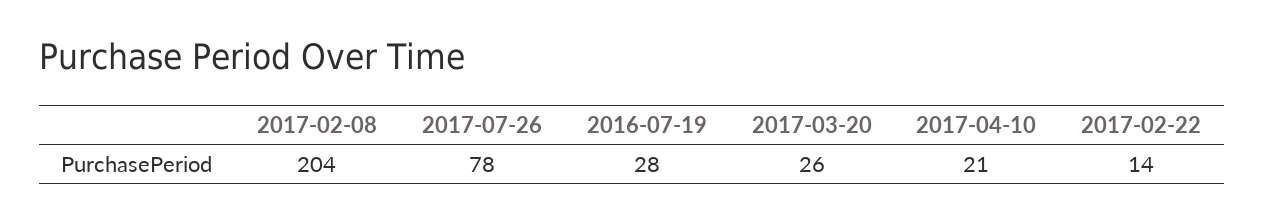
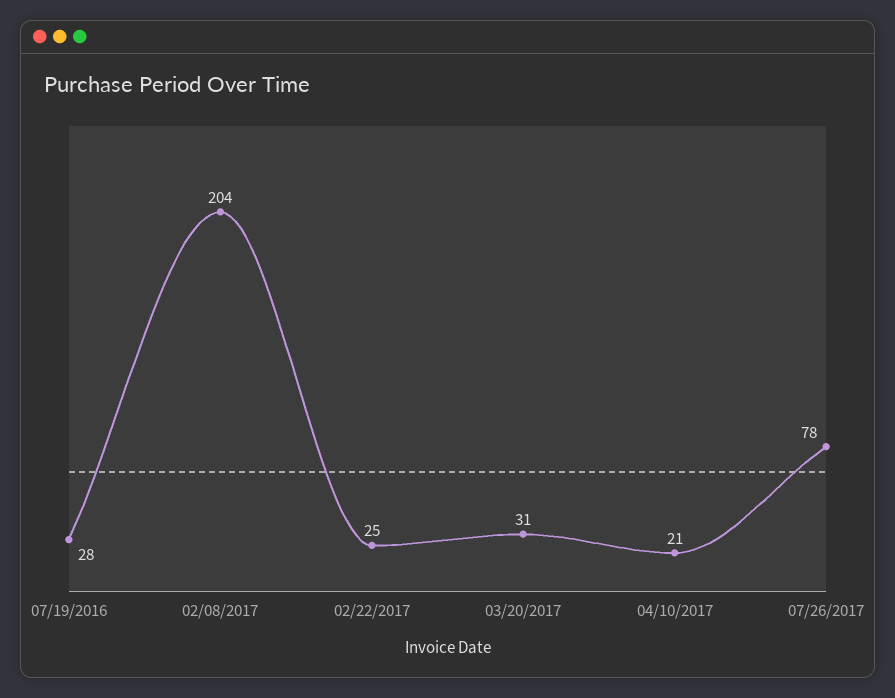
  {
    "2017-02-08": 204,
    "2017-07-26": 78,
    "2016-07-19": 28,
-   "2017-03-20": 26,
+   "2017-03-20": 31,
    "2017-04-10": 21,
-   "2017-02-22": 14
+   "2017-02-22": 25
  }

